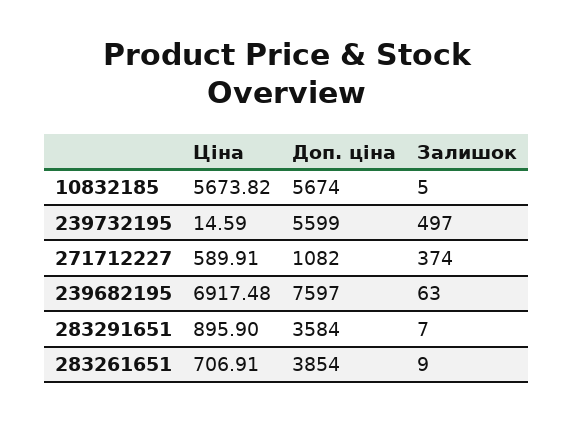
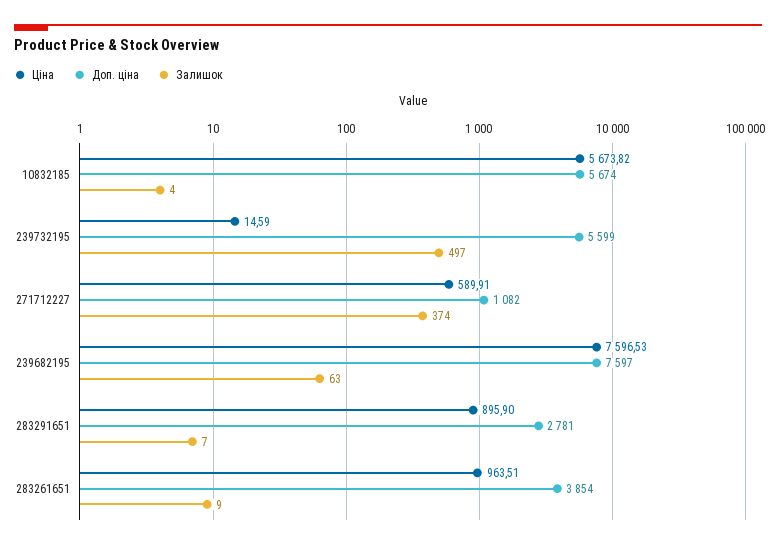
  {
    "Ціна": {
      "10832185": 5673.82,
      "239732195": 14.59,
      "271712227": 589.91,
-     "239682195": 6917.48,
+     "239682195": 7596.53,
      "283291651": 895.9,
-     "283261651": 706.91
+     "283261651": 963.51
    },
    "Доп. ціна": {
      "10832185": 5674,
      "239732195": 5599,
      "271712227": 1082,
      "239682195": 7597,
-     "283291651": 3584,
+     "283291651": 2781,
      "283261651": 3854
    },
    "Залишок": {
-     "10832185": 5,
+     "10832185": 4,
      "239732195": 497,
      "271712227": 374,
      "239682195": 63,
      "283291651": 7,
      "283261651": 9
    }
  }

